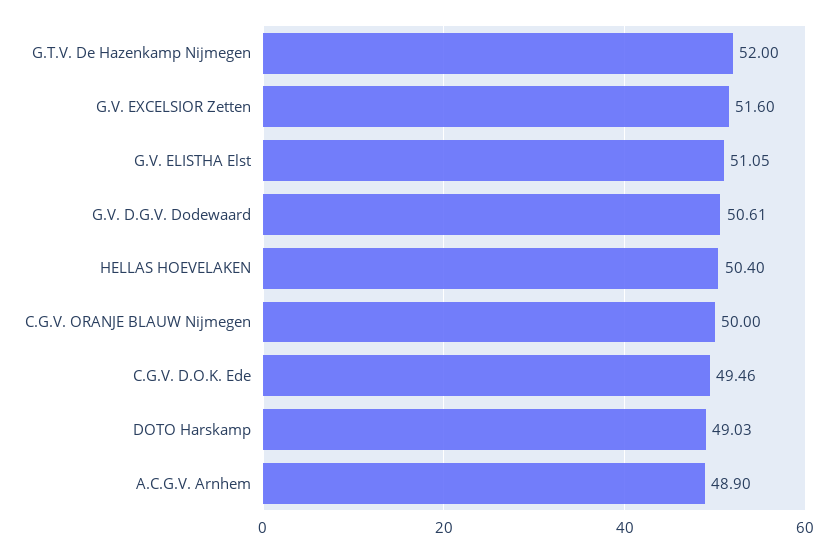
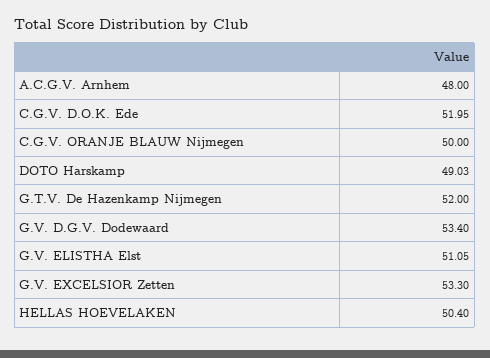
  {
    "G.T.V. De Hazenkamp Nijmegen": 52,
-   "G.V. EXCELSIOR Zetten": 51.6,
+   "G.V. EXCELSIOR Zetten": 53.3,
    "G.V. ELISTHA Elst": 51.05,
-   "G.V. D.G.V. Dodewaard": 50.61,
+   "G.V. D.G.V. Dodewaard": 53.4,
    "HELLAS HOEVELAKEN": 50.4,
    "C.G.V. ORANJE BLAUW Nijmegen": 50,
-   "C.G.V. D.O.K. Ede": 49.46,
+   "C.G.V. D.O.K. Ede": 51.95,
    "DOTO Harskamp": 49.03,
-   "A.C.G.V. Arnhem": 48.9
+   "A.C.G.V. Arnhem": 48
  }

